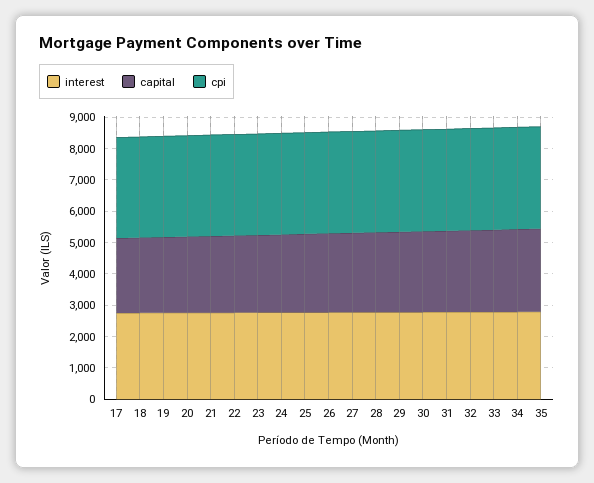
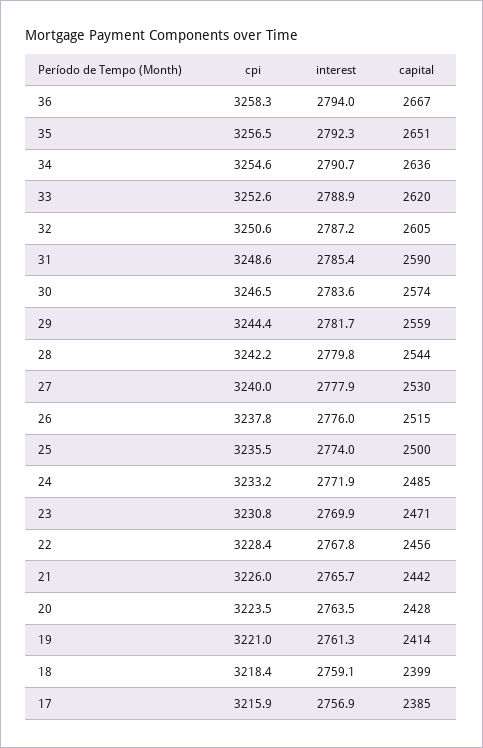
  {
    "interest": {
      "17": 2756.9,
      "18": 2759.1,
      "19": 2761.3,
      "20": 2763.5,
      "21": 2765.7,
      "22": 2767.8,
      "23": 2769.9,
      "24": 2771.9,
      "25": 2774,
      "26": 2776,
      "27": 2777.9,
      "28": 2779.8,
      "29": 2781.7,
      "30": 2783.6,
      "31": 2785.4,
      "32": 2787.2,
      "33": 2788.9,
      "34": 2790.7,
-     "35": 2792.3
+     "35": 2792.3,
+     "36": 2794
    },
    "capital": {
      "17": 2385,
      "18": 2399,
      "19": 2414,
      "20": 2428,
      "21": 2442,
      "22": 2456,
      "23": 2471,
      "24": 2485,
      "25": 2500,
      "26": 2515,
      "27": 2530,
      "28": 2544,
      "29": 2559,
      "30": 2574,
      "31": 2590,
      "32": 2605,
      "33": 2620,
      "34": 2636,
-     "35": 2651
+     "35": 2651,
+     "36": 2667
    },
    "cpi": {
      "17": 3215.9,
      "18": 3218.4,
      "19": 3221,
      "20": 3223.5,
      "21": 3226,
      "22": 3228.4,
      "23": 3230.8,
      "24": 3233.2,
      "25": 3235.5,
      "26": 3237.8,
      "27": 3240,
      "28": 3242.2,
      "29": 3244.4,
      "30": 3246.5,
      "31": 3248.6,
      "32": 3250.6,
      "33": 3252.6,
      "34": 3254.6,
-     "35": 3256.5
+     "35": 3256.5,
+     "36": 3258.3
    }
  }

